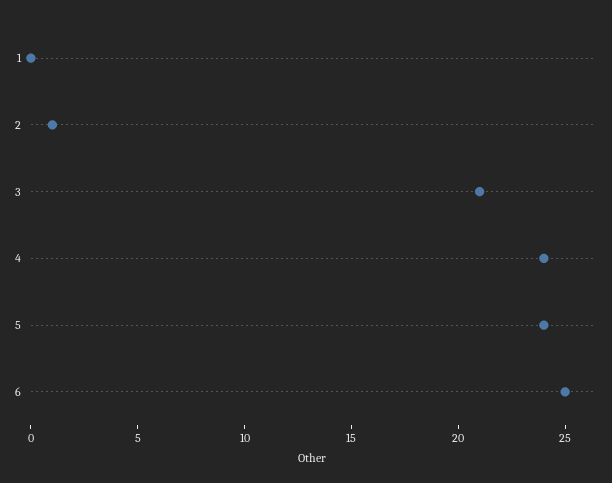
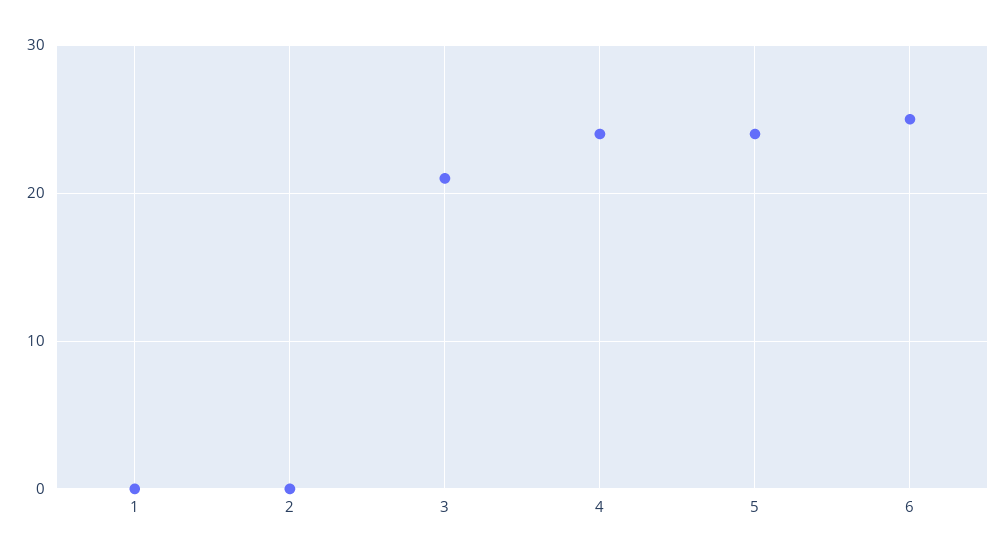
  {
    "1": 0,
-   "2": 1,
+   "2": 0,
    "3": 21,
    "4": 24,
    "5": 24,
    "6": 25
  }

